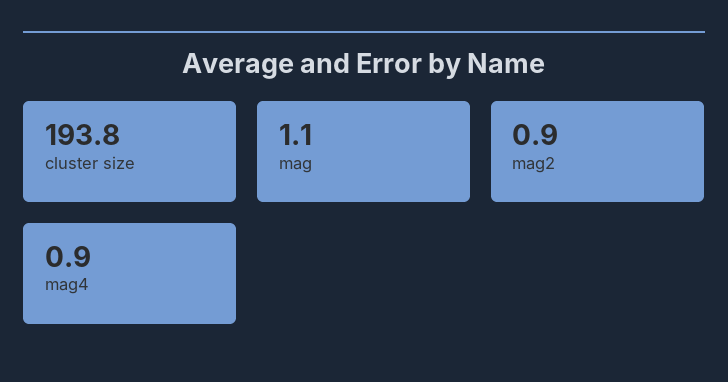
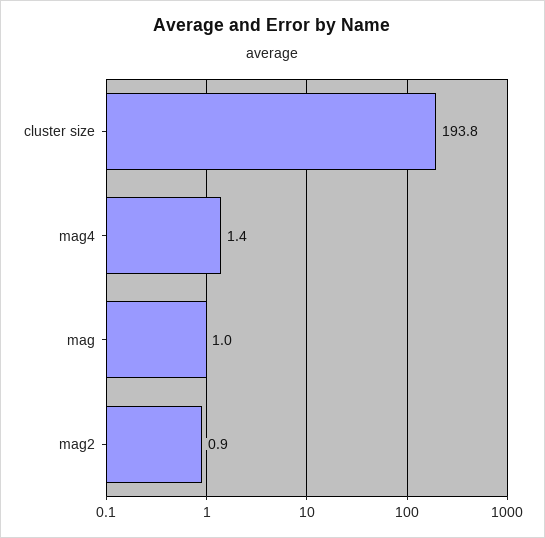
  {
    "cluster size": 193.8,
-   "mag": 1.1,
+   "mag": 1,
    "mag2": 0.9,
-   "mag4": 0.9
+   "mag4": 1.4
  }

